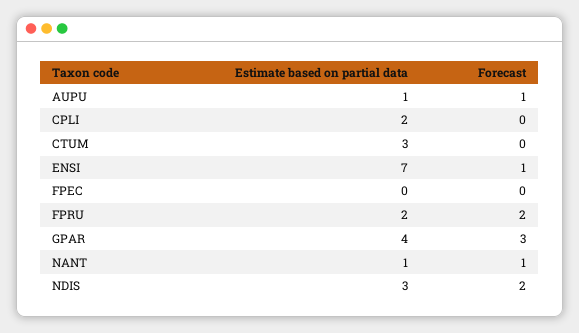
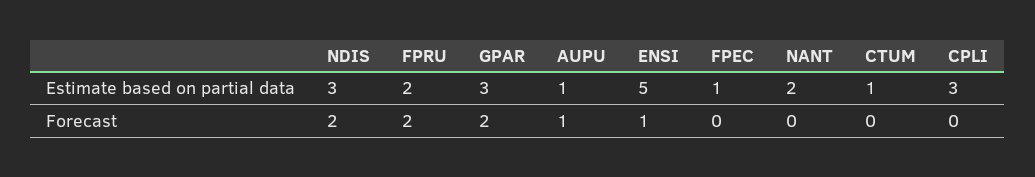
  {
    "Estimate based on partial data": {
      "AUPU": 1,
-     "CPLI": 2,
+     "CPLI": 3,
-     "CTUM": 3,
+     "CTUM": 1,
-     "ENSI": 7,
+     "ENSI": 5,
-     "FPEC": 0,
+     "FPEC": 1,
      "FPRU": 2,
-     "GPAR": 4,
+     "GPAR": 3,
-     "NANT": 1,
+     "NANT": 2,
      "NDIS": 3
    },
    "Forecast": {
      "AUPU": 1,
      "CPLI": 0,
      "CTUM": 0,
      "ENSI": 1,
      "FPEC": 0,
      "FPRU": 2,
-     "GPAR": 3,
+     "GPAR": 2,
-     "NANT": 1,
+     "NANT": 0,
      "NDIS": 2
    }
  }

